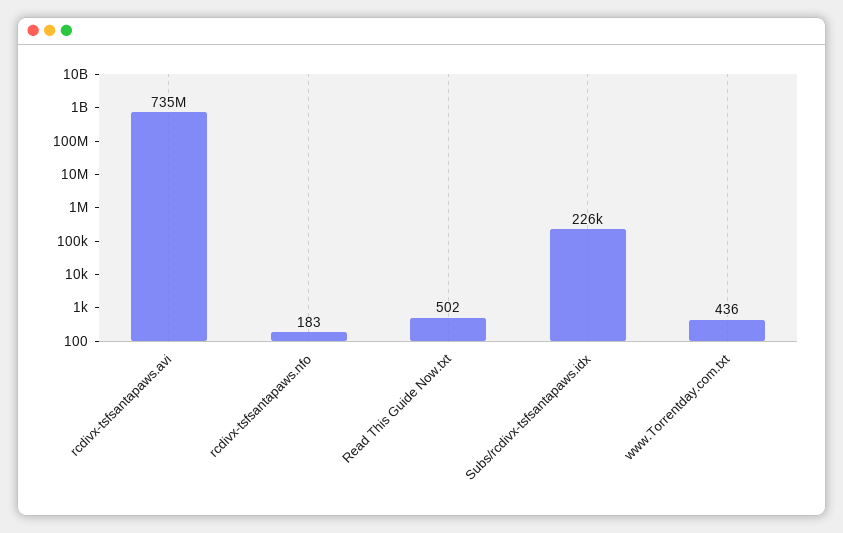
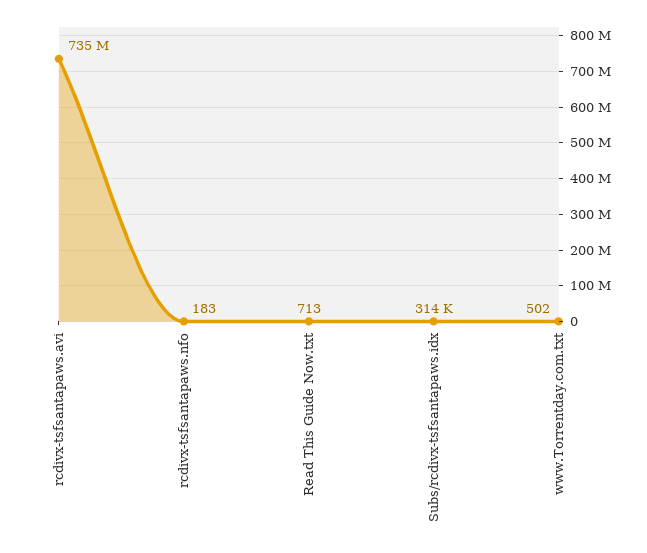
  {
    "rcdivx-tsfsantapaws.avi": 735000000,
    "rcdivx-tsfsantapaws.nfo": 183,
-   "Read This Guide Now.txt": 502,
+   "Read This Guide Now.txt": 713,
-   "Subs/rcdivx-tsfsantapaws.idx": 226000,
+   "Subs/rcdivx-tsfsantapaws.idx": 314000,
-   "www.Torrentday.com.txt": 436
+   "www.Torrentday.com.txt": 502
  }

